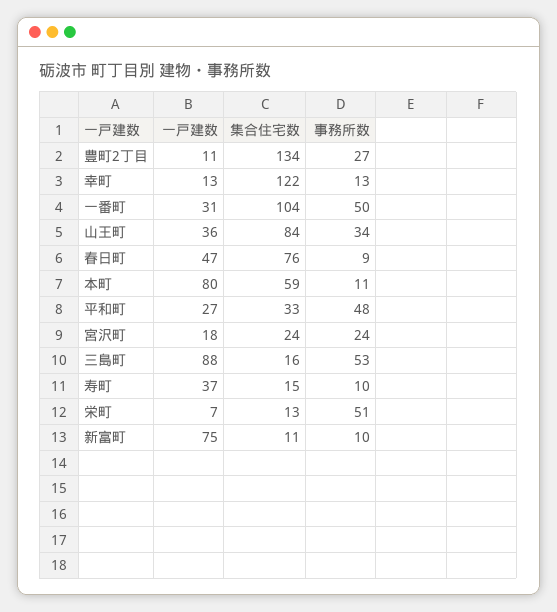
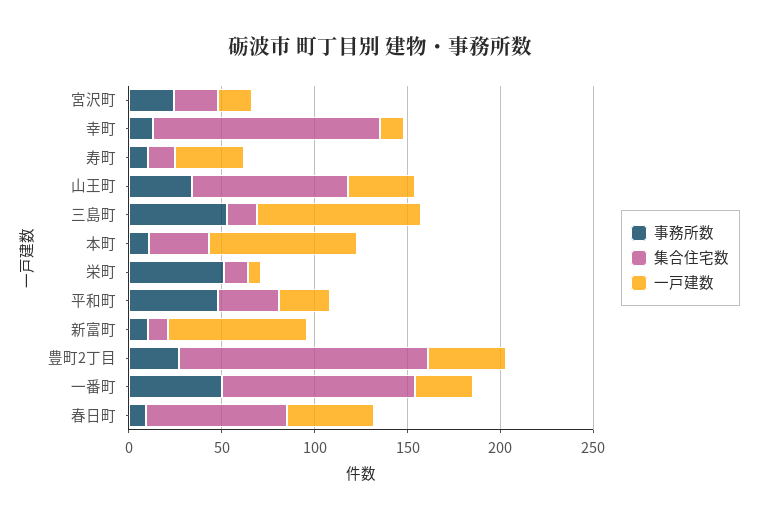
  {
    "一戸建数": {
-     "豊町2丁目": 11,
+     "豊町2丁目": 40,
      "幸町": 13,
      "一番町": 31,
      "山王町": 36,
      "春日町": 47,
      "本町": 80,
      "平和町": 27,
      "宮沢町": 18,
      "三島町": 88,
      "寿町": 37,
      "栄町": 7,
      "新富町": 75
    },
    "集合住宅数": {
      "豊町2丁目": 134,
      "幸町": 122,
      "一番町": 104,
      "山王町": 84,
      "春日町": 76,
-     "本町": 59,
+     "本町": 30,
      "平和町": 33,
      "宮沢町": 24,
      "三島町": 16,
      "寿町": 15,
      "栄町": 13,
      "新富町": 11
    },
    "事務所数": {
      "豊町2丁目": 27,
      "幸町": 13,
      "一番町": 50,
      "山王町": 34,
      "春日町": 9,
      "本町": 11,
      "平和町": 48,
      "宮沢町": 24,
      "三島町": 53,
      "寿町": 10,
      "栄町": 51,
      "新富町": 10
    }
  }

